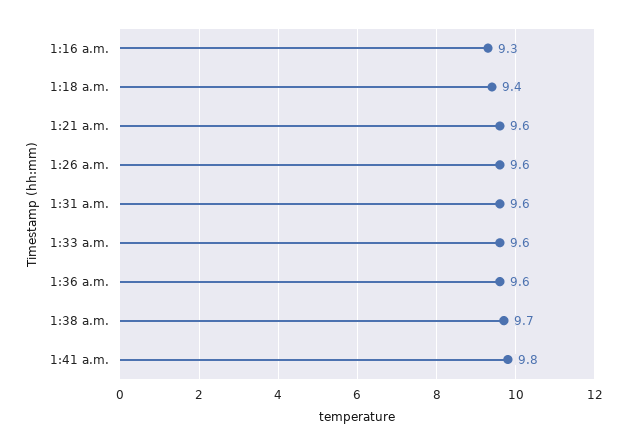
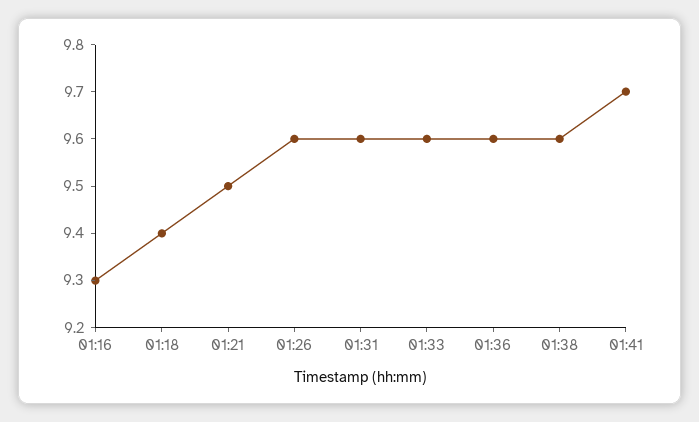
  {
    "1:16 a.m.": 9.3,
    "1:18 a.m.": 9.4,
-   "1:21 a.m.": 9.6,
+   "1:21 a.m.": 9.5,
    "1:26 a.m.": 9.6,
    "1:31 a.m.": 9.6,
    "1:33 a.m.": 9.6,
    "1:36 a.m.": 9.6,
-   "1:38 a.m.": 9.7,
+   "1:38 a.m.": 9.6,
-   "1:41 a.m.": 9.8
+   "1:41 a.m.": 9.7
  }

